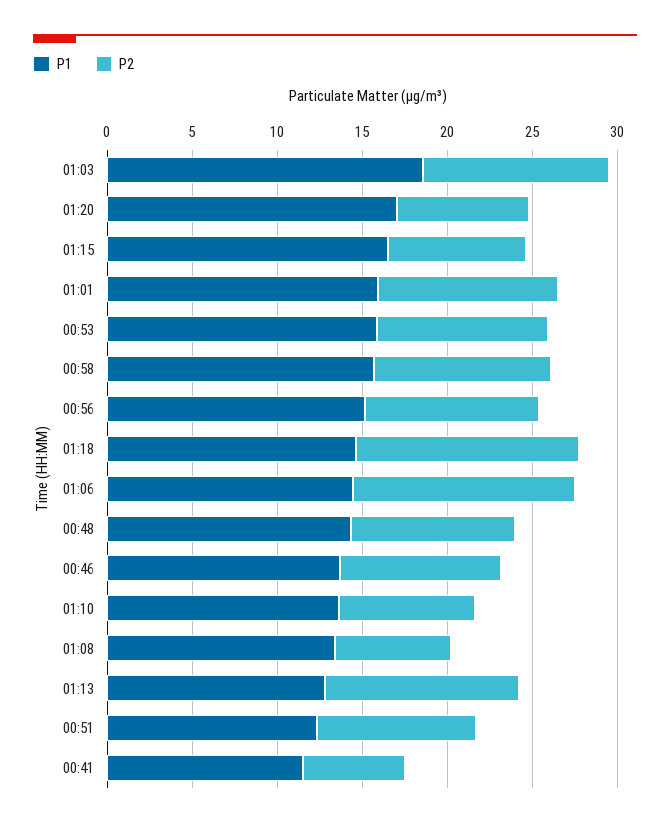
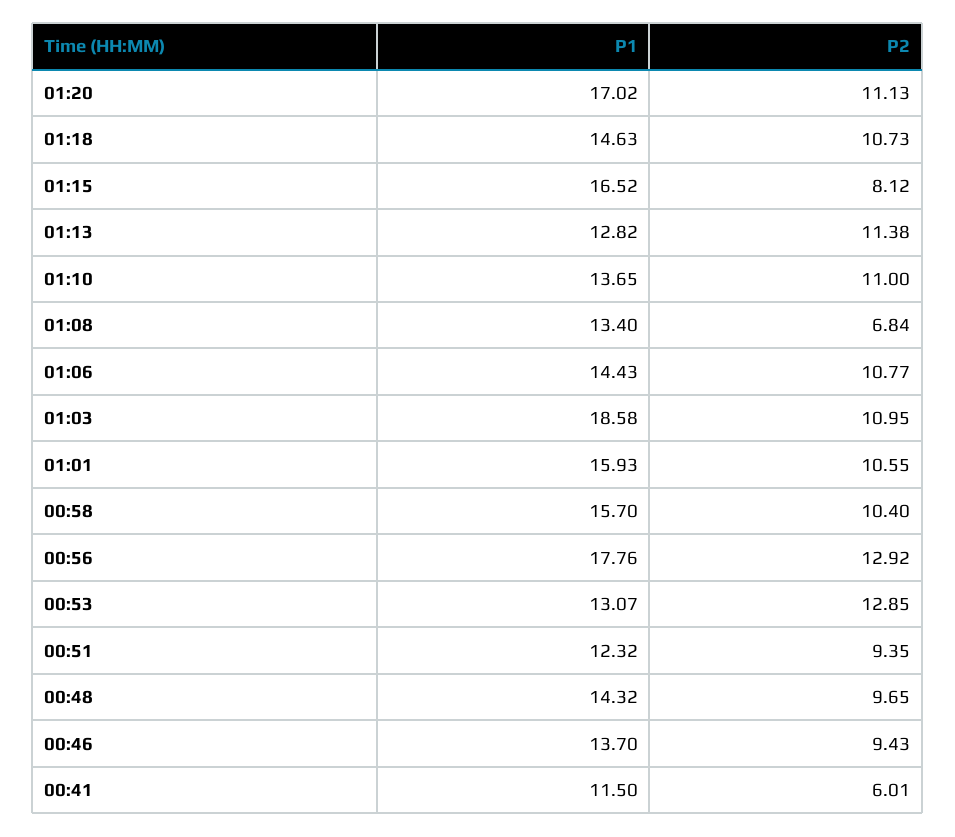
  {
    "P1": {
      "01:03": 18.58,
      "01:20": 17.02,
      "01:15": 16.52,
      "01:01": 15.93,
-     "00:53": 16,
+     "00:53": 13.07,
      "00:58": 15.7,
-     "00:56": 15,
+     "00:56": 17.76,
      "01:18": 14.63,
      "01:06": 14.43,
      "00:48": 14.32,
      "00:46": 13.7,
      "01:10": 13.65,
      "01:08": 13.4,
      "01:13": 12.82,
      "00:51": 12.32,
      "00:41": 11.5
    },
    "P2": {
      "01:03": 10.95,
-     "01:20": 8,
+     "01:20": 11.13,
      "01:15": 8.12,
      "01:01": 10.55,
-     "00:53": 10,
+     "00:53": 12.85,
      "00:58": 10.4,
-     "00:56": 10,
+     "00:56": 12.92,
-     "01:18": 13,
+     "01:18": 10.73,
-     "01:06": 13,
+     "01:06": 10.77,
      "00:48": 9.65,
      "00:46": 9.43,
-     "01:10": 8,
+     "01:10": 11,
      "01:08": 6.84,
      "01:13": 11.38,
      "00:51": 9.35,
      "00:41": 6.01
    }
  }

